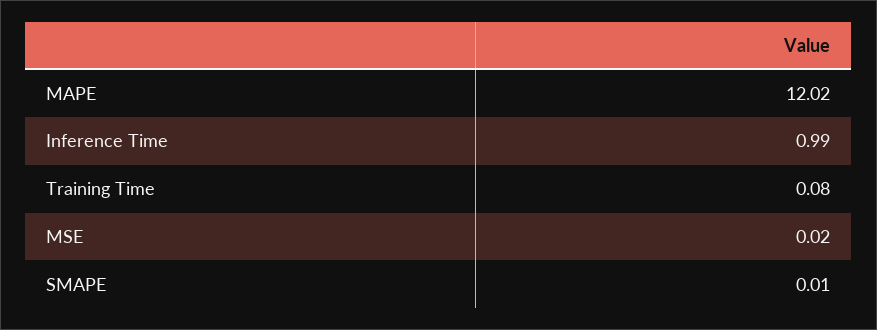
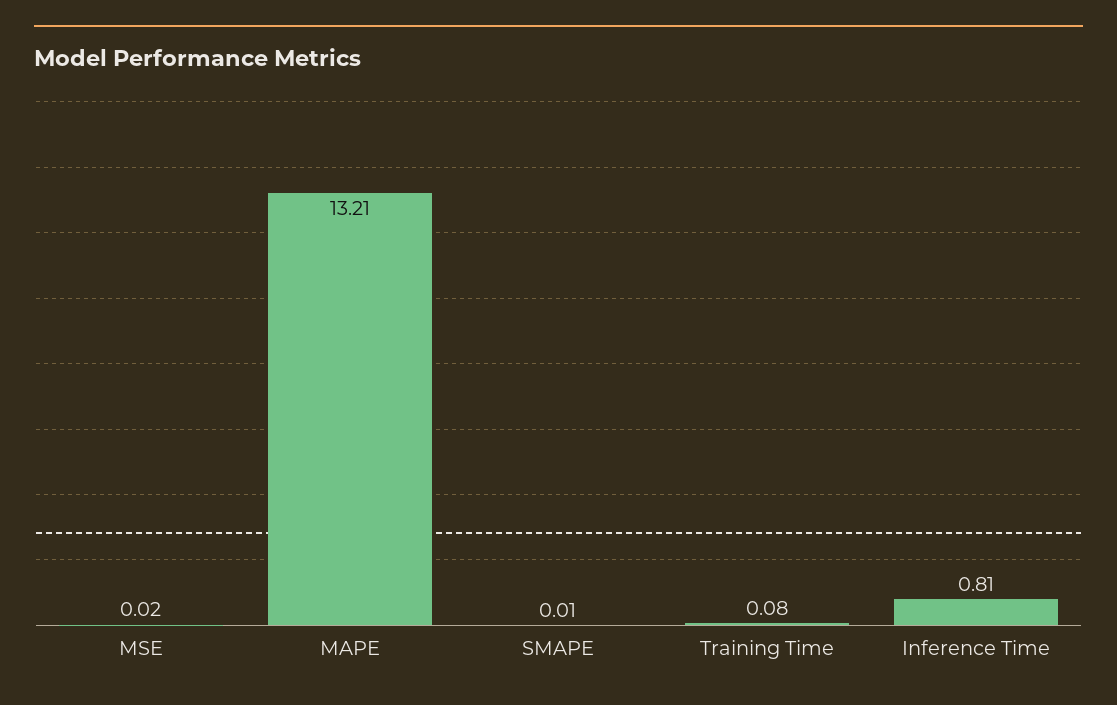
  {
-   "MAPE": 12.02,
+   "MAPE": 13.21,
-   "Inference Time": 0.99,
+   "Inference Time": 0.81,
    "Training Time": 0.08,
    "MSE": 0.02,
    "SMAPE": 0.01
  }

